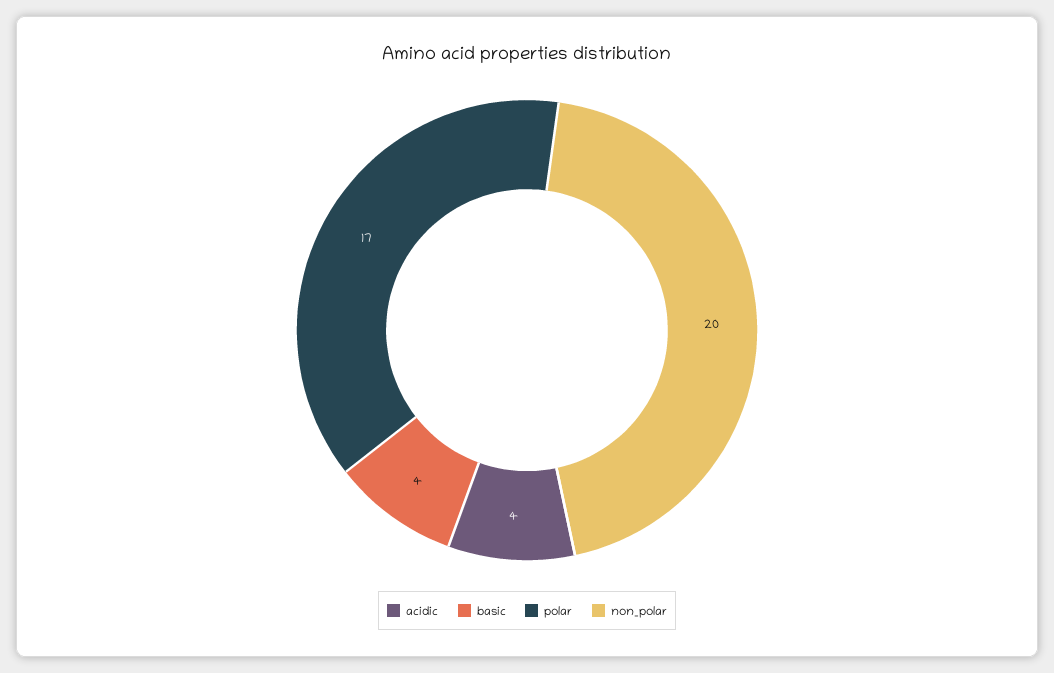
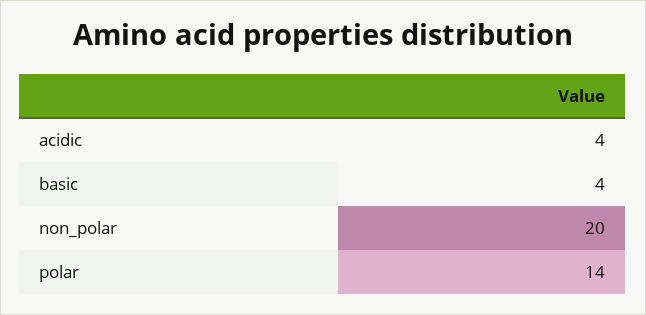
  {
    "acidic": 4,
    "basic": 4,
-   "polar": 17,
+   "polar": 14,
    "non_polar": 20
  }

